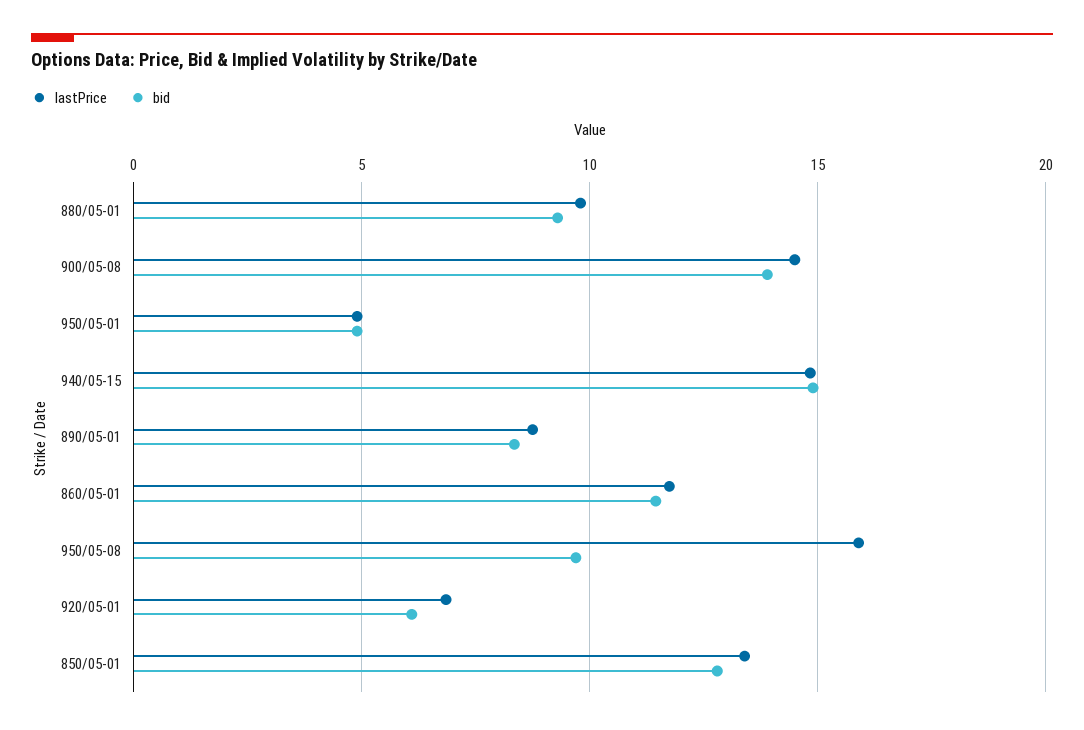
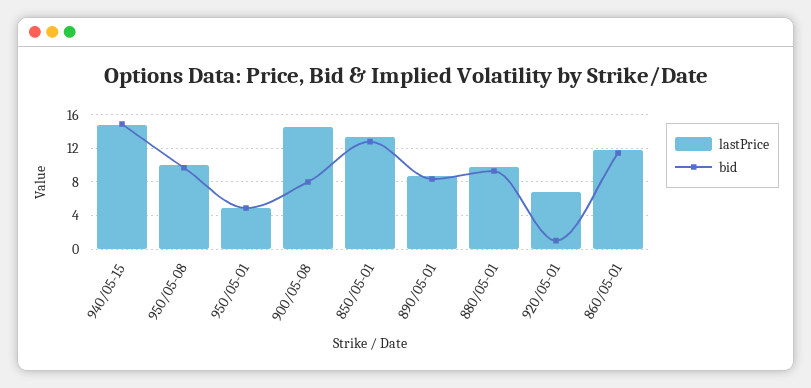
  {
    "lastPrice": {
      "880/05-01": 10,
      "900/05-08": 14.5,
      "950/05-01": 5,
      "940/05-15": 15,
      "890/05-01": 9,
      "860/05-01": 12,
-     "950/05-08": 16,
+     "950/05-08": 10,
      "920/05-01": 7,
      "850/05-01": 13.5
    },
    "bid": {
      "880/05-01": 9.5,
-     "900/05-08": 14,
+     "900/05-08": 8,
      "950/05-01": 5,
      "940/05-15": 15,
      "890/05-01": 8.5,
      "860/05-01": 11.5,
      "950/05-08": 9.5,
-     "920/05-01": 6,
+     "920/05-01": 1,
      "850/05-01": 13
    }
  }

